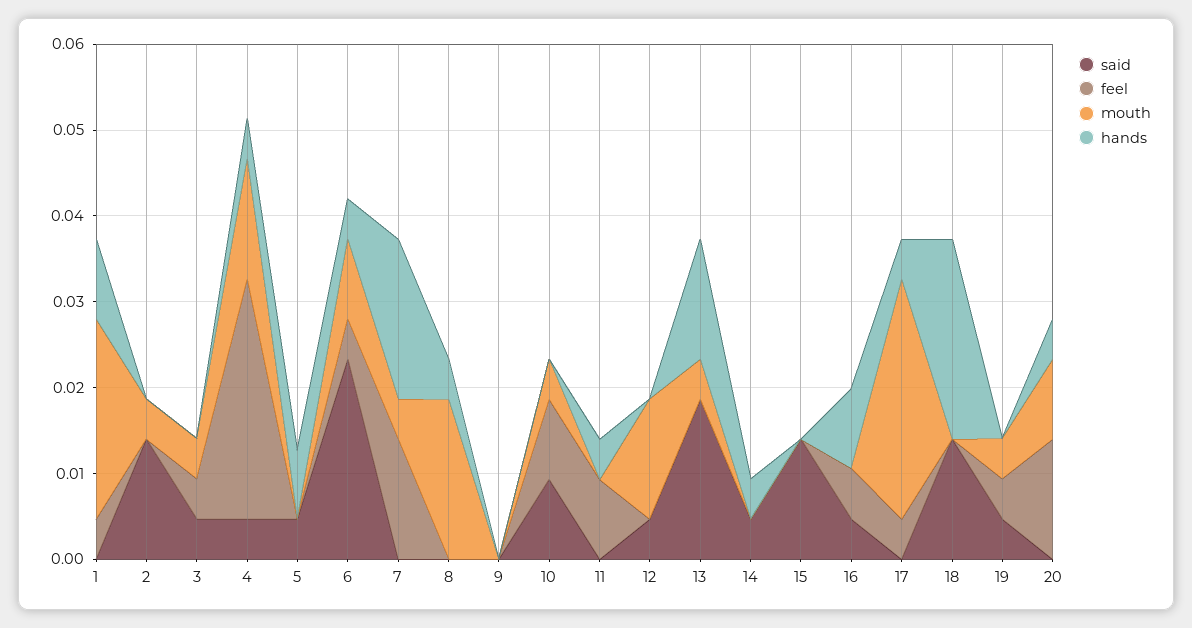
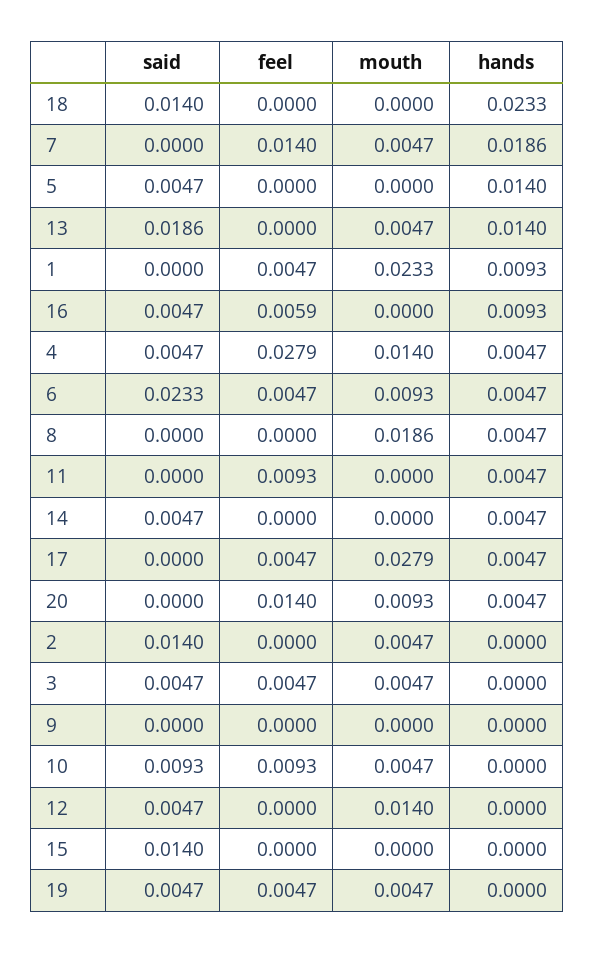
  {
    "said": {
      "1": 0,
      "2": 0.014,
      "3": 0.0047,
      "4": 0.0047,
      "5": 0.0047,
      "6": 0.0233,
      "7": 0,
      "8": 0,
      "9": 0,
      "10": 0.0093,
      "11": 0,
      "12": 0.0047,
      "13": 0.0186,
      "14": 0.0047,
      "15": 0.014,
      "16": 0.0047,
      "17": 0,
      "18": 0.014,
      "19": 0.0047,
      "20": 0
    },
    "feel": {
      "1": 0.0047,
      "2": 0,
      "3": 0.0047,
      "4": 0.0279,
      "5": 0,
      "6": 0.0047,
      "7": 0.014,
      "8": 0,
      "9": 0,
      "10": 0.0093,
      "11": 0.0093,
      "12": 0,
      "13": 0,
      "14": 0,
      "15": 0,
      "16": 0.0059,
      "17": 0.0047,
      "18": 0,
      "19": 0.0047,
      "20": 0.014
    },
    "mouth": {
      "1": 0.0233,
      "2": 0.0047,
      "3": 0.0047,
      "4": 0.014,
      "5": 0,
      "6": 0.0093,
      "7": 0.0047,
      "8": 0.0186,
      "9": 0,
      "10": 0.0047,
      "11": 0,
      "12": 0.014,
      "13": 0.0047,
      "14": 0,
      "15": 0,
      "16": 0,
      "17": 0.0279,
      "18": 0,
      "19": 0.0047,
      "20": 0.0093
    },
    "hands": {
      "1": 0.0093,
      "2": 0,
      "3": 0,
      "4": 0.0047,
-     "5": 0.008,
+     "5": 0.014,
      "6": 0.0047,
      "7": 0.0186,
      "8": 0.0047,
      "9": 0,
      "10": 0,
      "11": 0.0047,
      "12": 0,
      "13": 0.014,
      "14": 0.0047,
      "15": 0,
      "16": 0.0093,
      "17": 0.0047,
      "18": 0.0233,
      "19": 0,
      "20": 0.0047
    }
  }

